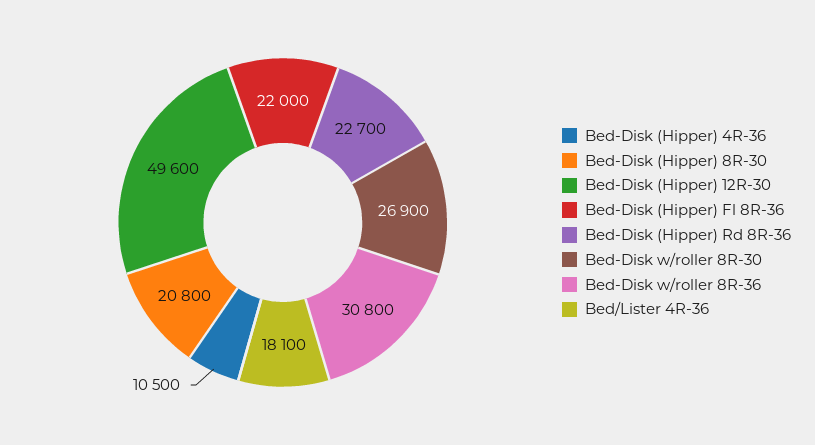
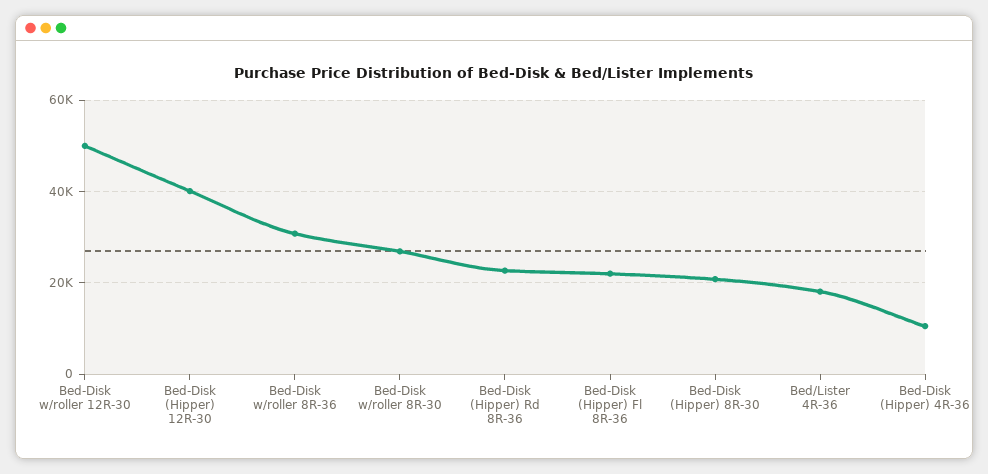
  {
    "Bed-Disk (Hipper) 4R-36": 10500,
    "Bed-Disk (Hipper) 8R-30": 20800,
-   "Bed-Disk (Hipper) 12R-30": 49600,
+   "Bed-Disk (Hipper) 12R-30": 40000,
    "Bed-Disk (Hipper) Fl 8R-36": 22000,
    "Bed-Disk (Hipper) Rd 8R-36": 22700,
    "Bed-Disk w/roller 8R-30": 26900,
    "Bed-Disk w/roller 8R-36": 30800,
-   "Bed/Lister 4R-36": 18100
+   "Bed/Lister 4R-36": 18100,
+   "Bed-Disk w/roller 12R-30": 50000
  }

